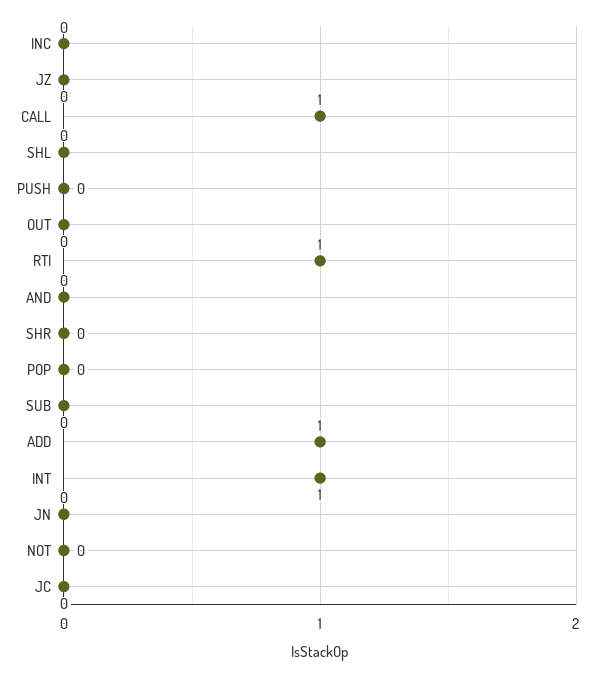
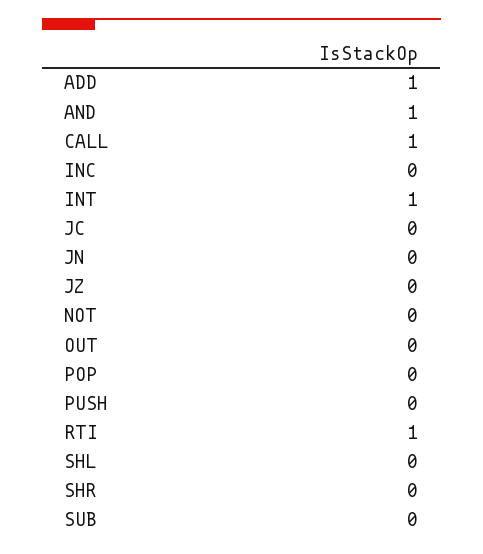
  {
    "INC": 0,
    "JZ": 0,
    "CALL": 1,
    "SHL": 0,
    "PUSH": 0,
    "OUT": 0,
    "RTI": 1,
-   "AND": 0,
+   "AND": 1,
    "SHR": 0,
    "POP": 0,
    "SUB": 0,
    "ADD": 1,
    "INT": 1,
    "JN": 0,
    "NOT": 0,
    "JC": 0
  }

